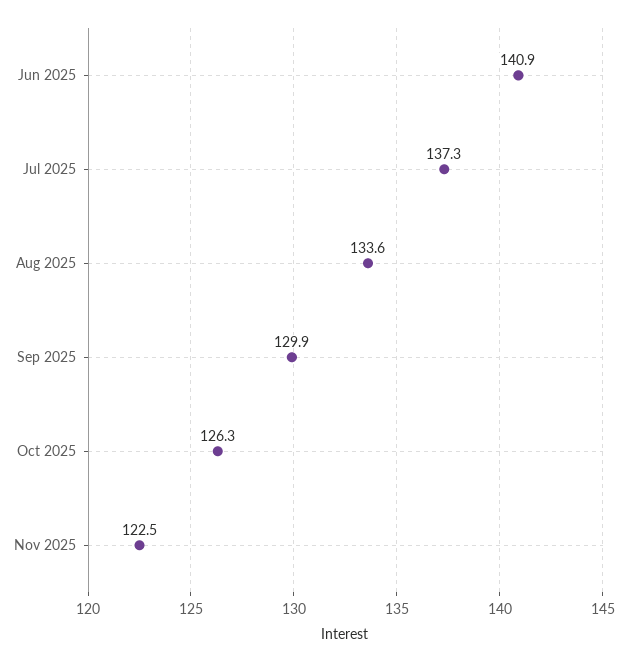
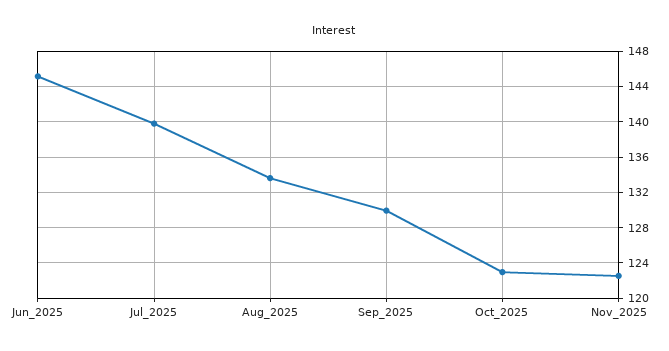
  {
-   "Jun 2025": 140.9,
+   "Jun 2025": 145,
-   "Jul 2025": 137.3,
+   "Jul 2025": 140,
    "Aug 2025": 133.6,
    "Sep 2025": 129.9,
-   "Oct 2025": 126.3,
+   "Oct 2025": 123,
    "Nov 2025": 122.5
  }

